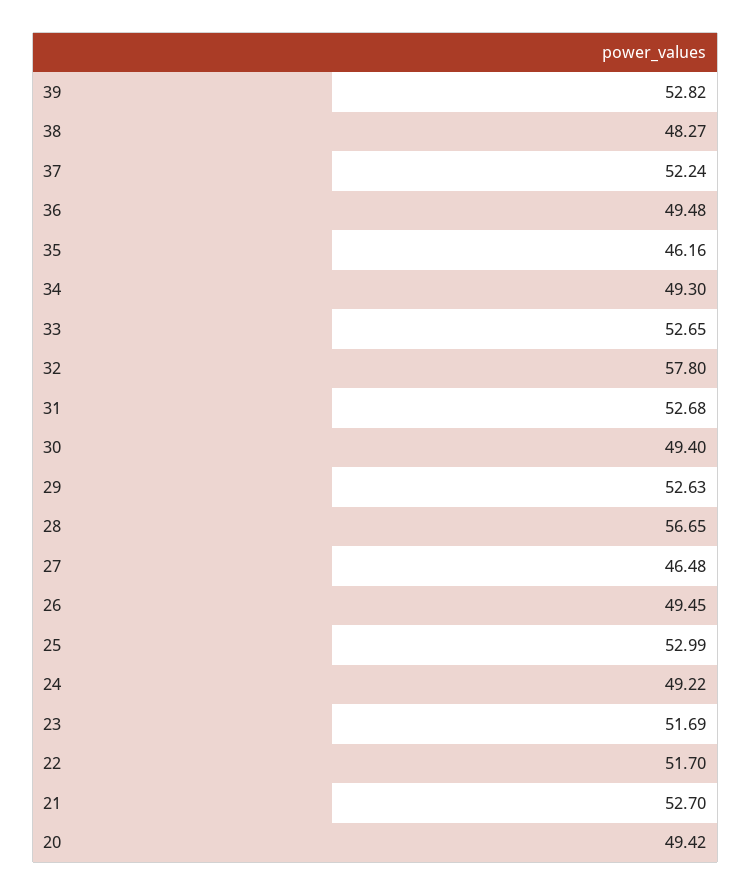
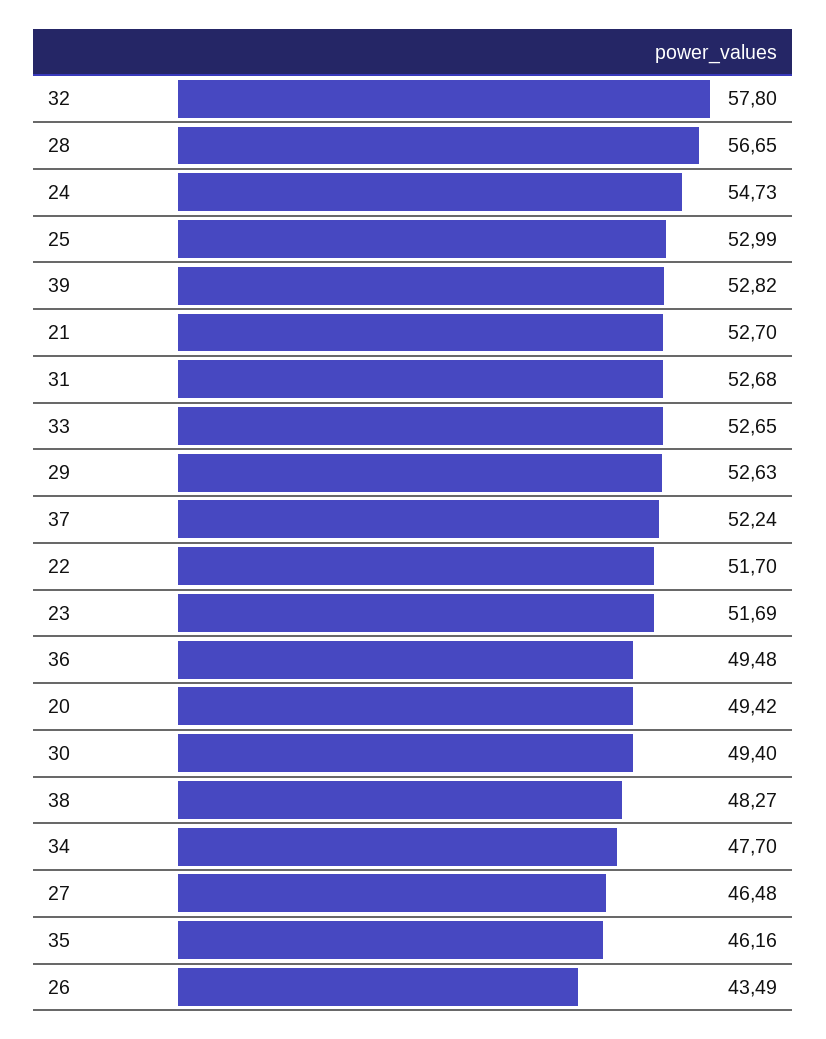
  {
    "39": 52.82,
    "38": 48.27,
    "37": 52.24,
    "36": 49.48,
    "35": 46.16,
-   "34": 49.3,
+   "34": 47.7,
    "33": 52.65,
    "32": 57.8,
    "31": 52.68,
    "30": 49.4,
    "29": 52.63,
    "28": 56.65,
    "27": 46.48,
-   "26": 49.45,
+   "26": 43.49,
    "25": 52.99,
-   "24": 49.22,
+   "24": 54.73,
    "23": 51.69,
    "22": 51.7,
    "21": 52.7,
    "20": 49.42
  }

